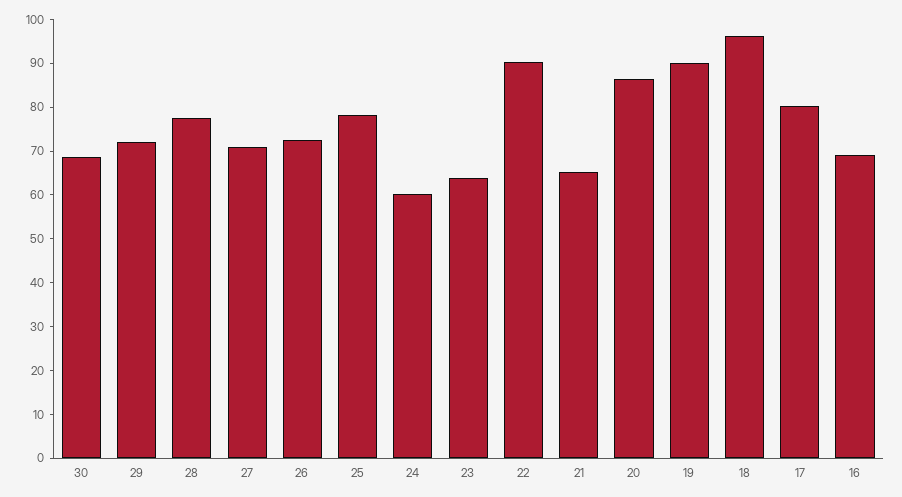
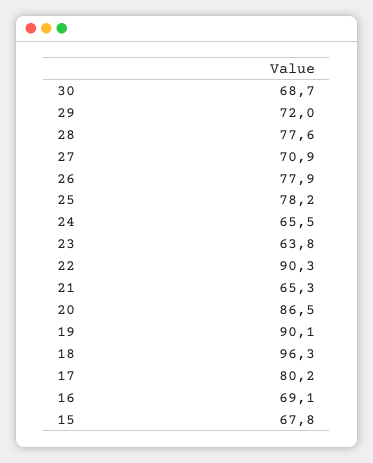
  {
    "30": 68.7,
    "29": 72,
    "28": 77.6,
    "27": 70.9,
-   "26": 72,
+   "26": 77.9,
    "25": 78.2,
-   "24": 60,
+   "24": 65.5,
    "23": 63.8,
    "22": 90.3,
    "21": 65.3,
    "20": 86.5,
    "19": 90.1,
    "18": 96.3,
    "17": 80.2,
-   "16": 69.1
+   "16": 69.1,
+   "15": 67.8
  }

